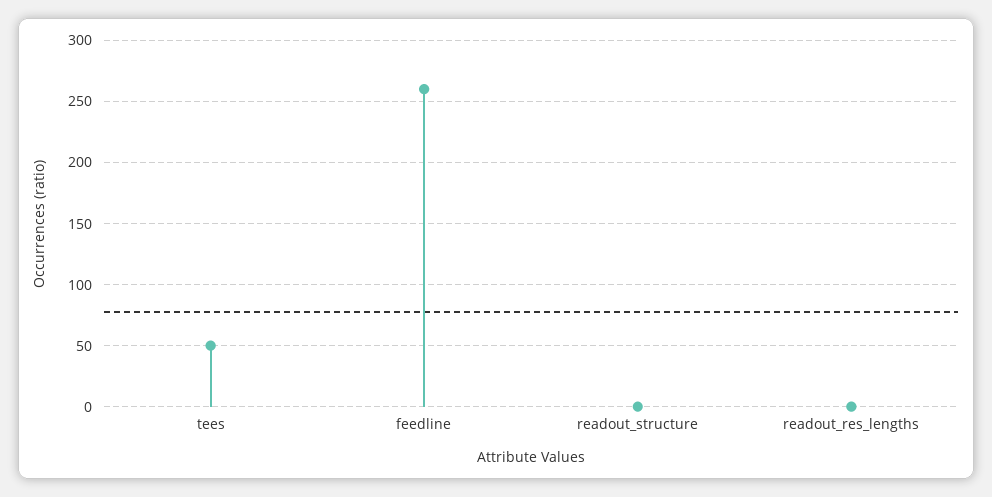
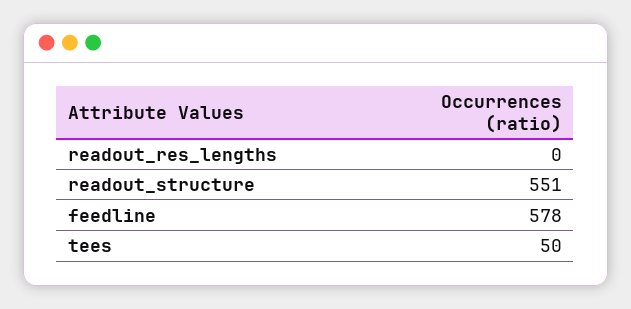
  {
    "tees": 50,
-   "feedline": 260,
+   "feedline": 578,
-   "readout_structure": 0,
+   "readout_structure": 551,
    "readout_res_lengths": 0
  }

